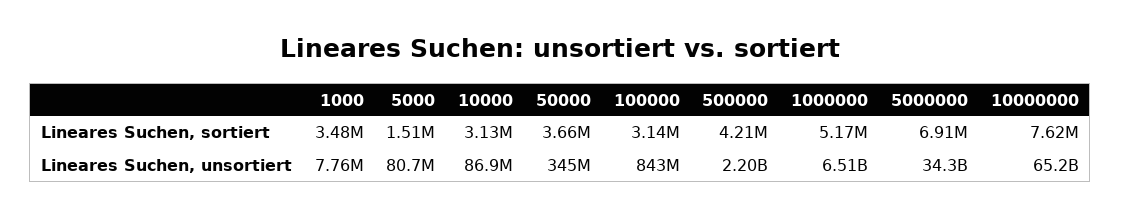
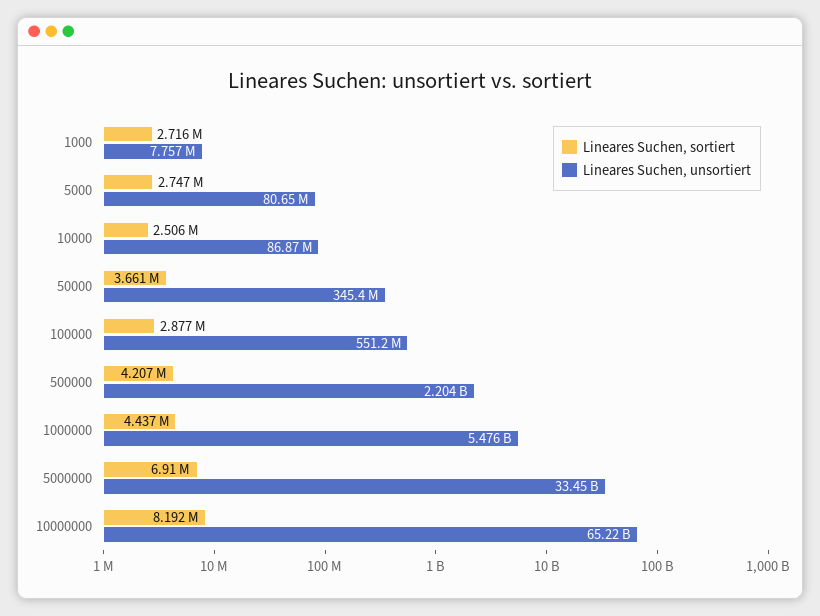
  {
    "Lineares Suchen, sortiert": {
-     "1000": 3480000,
+     "1000": 2716000,
-     "5000": 1510000,
+     "5000": 2747000,
-     "10000": 3130000,
+     "10000": 2506000,
      "50000": 3661000,
-     "100000": 3140000,
+     "100000": 2877000,
      "500000": 4207000,
-     "1000000": 5170000,
+     "1000000": 4437000,
      "5000000": 6910000,
-     "10000000": 7620000
+     "10000000": 8192000
    },
    "Lineares Suchen, unsortiert": {
      "1000": 7757000,
      "5000": 80650000,
      "10000": 86870000,
      "50000": 345400000,
-     "100000": 843000000,
+     "100000": 551200000,
      "500000": 2204000000,
-     "1000000": 6510000000,
+     "1000000": 5476000000,
-     "5000000": 34300000000,
+     "5000000": 33450000000,
      "10000000": 65220000000
    }
  }

